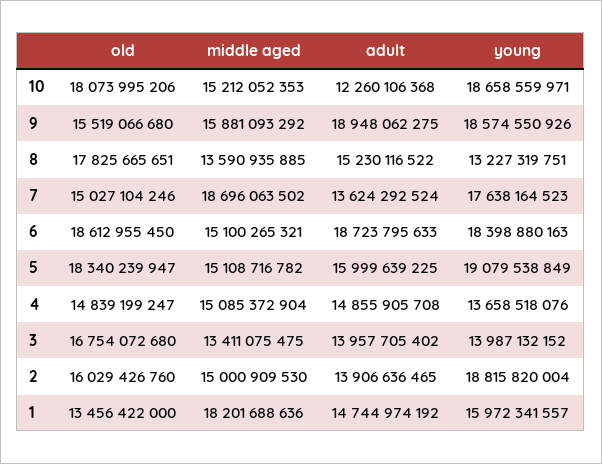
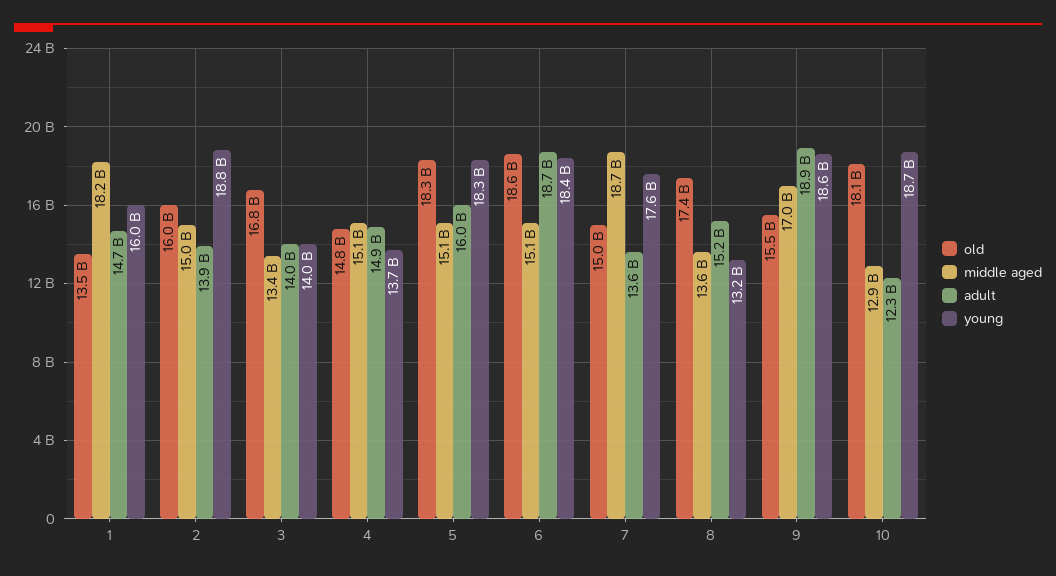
  {
    "old": {
      "10": 18073995206,
      "9": 15519066680,
-     "8": 17825665651,
+     "8": 17400000000,
      "7": 15027104246,
      "6": 18612955450,
      "5": 18340239947,
      "4": 14839199247,
      "3": 16754072680,
      "2": 16029426760,
      "1": 13456422000
    },
    "middle aged": {
-     "10": 15212052353,
+     "10": 12900000000,
-     "9": 15881093292,
+     "9": 17000000000,
      "8": 13590935885,
      "7": 18696063502,
      "6": 15100265321,
      "5": 15108716782,
      "4": 15085372904,
      "3": 13411075475,
      "2": 15000909530,
      "1": 18201688636
    },
    "adult": {
      "10": 12260106368,
      "9": 18948062275,
      "8": 15230116522,
      "7": 13624292524,
      "6": 18723795633,
      "5": 15999639225,
      "4": 14855905708,
      "3": 13957705402,
      "2": 13906636465,
      "1": 14744974192
    },
    "young": {
      "10": 18658559971,
      "9": 18574550926,
      "8": 13227319751,
      "7": 17638164523,
      "6": 18398880163,
-     "5": 19079538849,
+     "5": 18300000000,
      "4": 13658518076,
      "3": 13987132152,
      "2": 18815820004,
      "1": 15972341557
    }
  }

